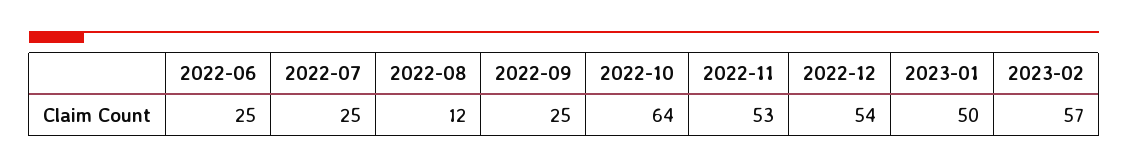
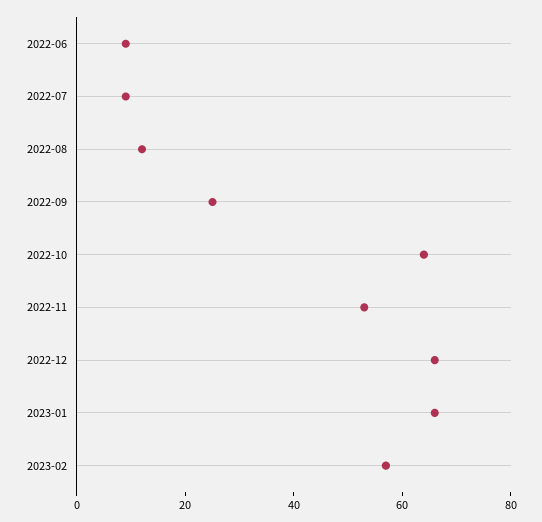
  {
-   "2022-06": 25,
+   "2022-06": 10,
-   "2022-07": 25,
+   "2022-07": 10,
    "2022-08": 12,
    "2022-09": 25,
    "2022-10": 64,
    "2022-11": 53,
-   "2022-12": 54,
+   "2022-12": 65,
-   "2023-01": 50,
+   "2023-01": 65,
    "2023-02": 57
  }

